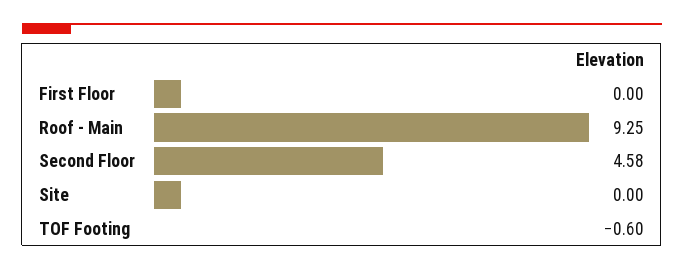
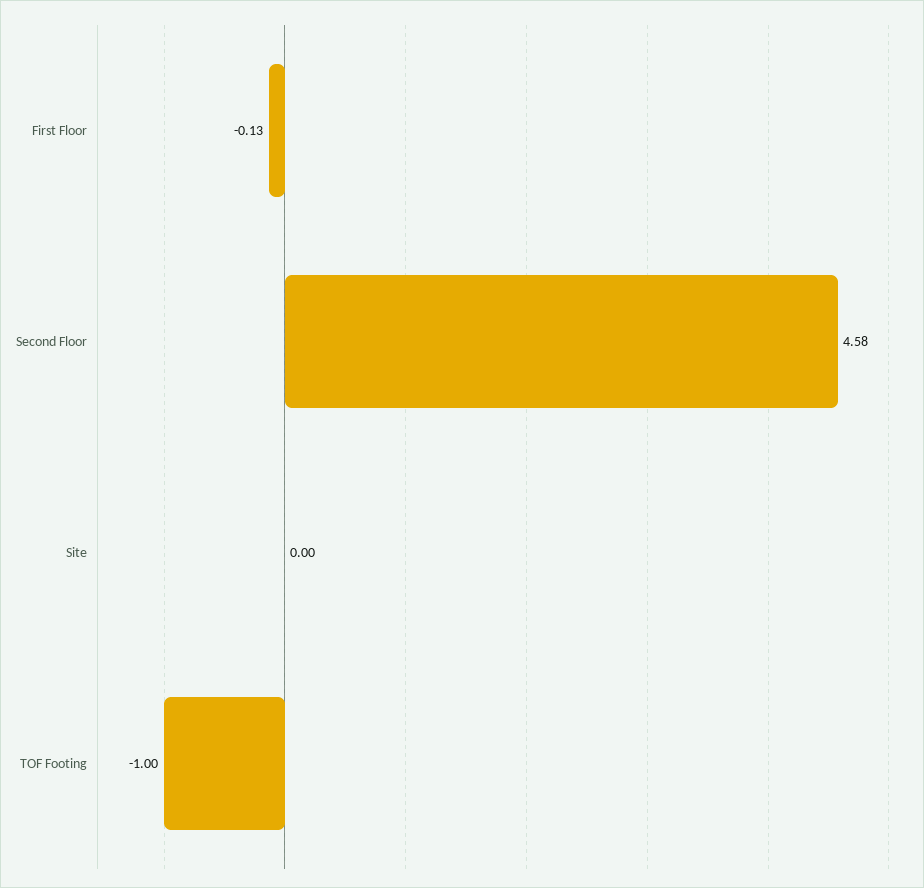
  {
-   "First Floor": 0,
+   "First Floor": -0.13,
-   "Roof - Main": 9.25,
    "Second Floor": 4.58,
    "Site": 0,
-   "TOF Footing": -0.6
+   "TOF Footing": -1
  }

